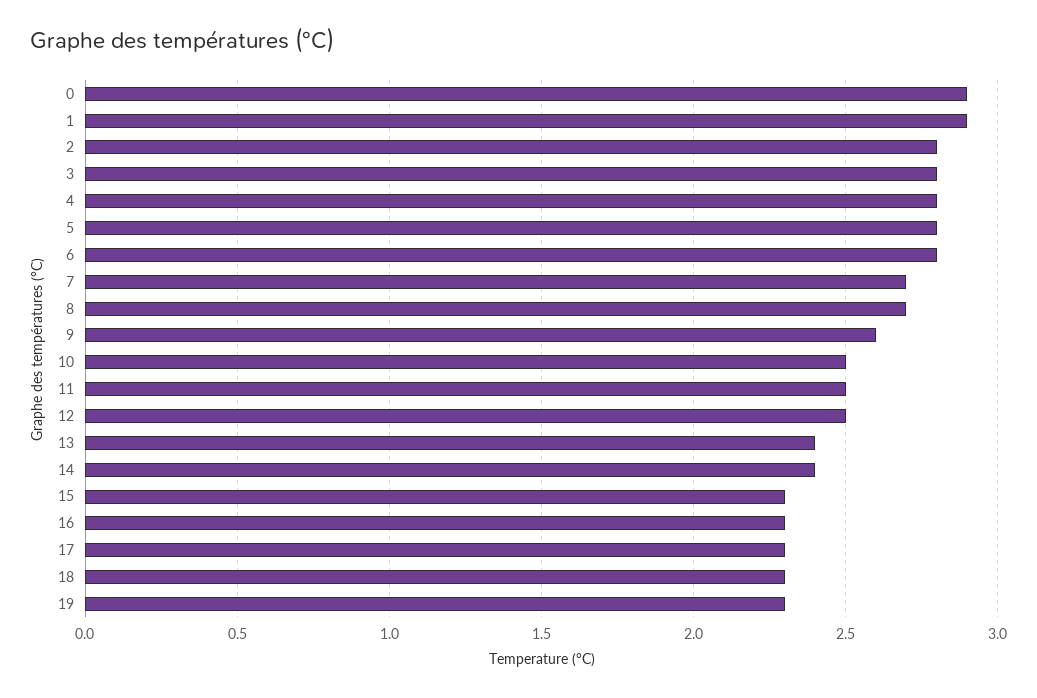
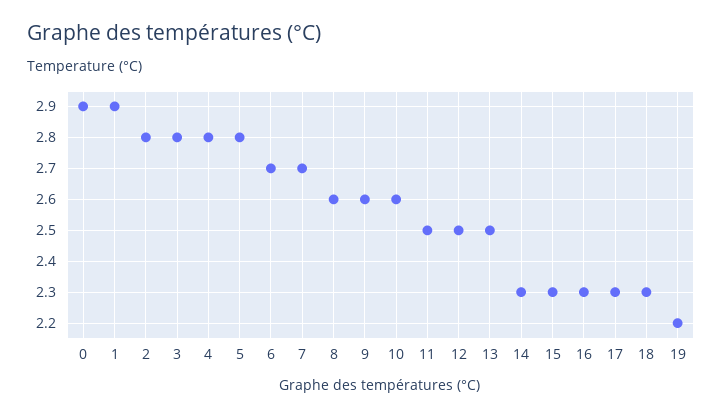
  {
    "0": 2.9,
    "1": 2.9,
    "2": 2.8,
    "3": 2.8,
    "4": 2.8,
    "5": 2.8,
-   "6": 2.8,
+   "6": 2.7,
    "7": 2.7,
-   "8": 2.7,
+   "8": 2.6,
    "9": 2.6,
-   "10": 2.5,
+   "10": 2.6,
    "11": 2.5,
    "12": 2.5,
-   "13": 2.4,
+   "13": 2.5,
-   "14": 2.4,
+   "14": 2.3,
    "15": 2.3,
    "16": 2.3,
    "17": 2.3,
    "18": 2.3,
-   "19": 2.3
+   "19": 2.2
  }

